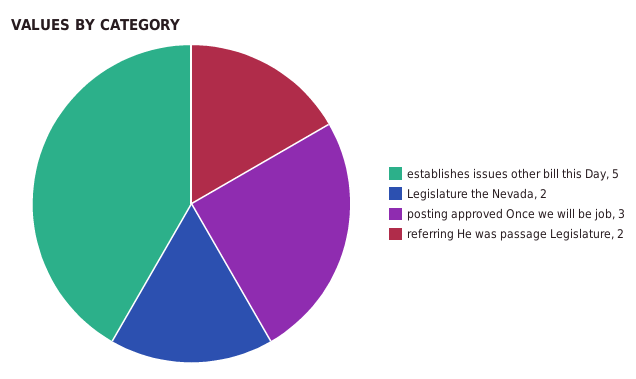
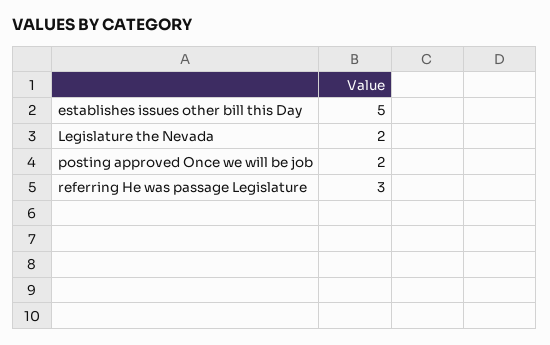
  {
    "establishes issues other bill this Day": 5,
    "Legislature the Nevada": 2,
-   "posting approved Once we will be job": 3,
+   "posting approved Once we will be job": 2,
-   "referring He was passage Legislature": 2
+   "referring He was passage Legislature": 3
  }

